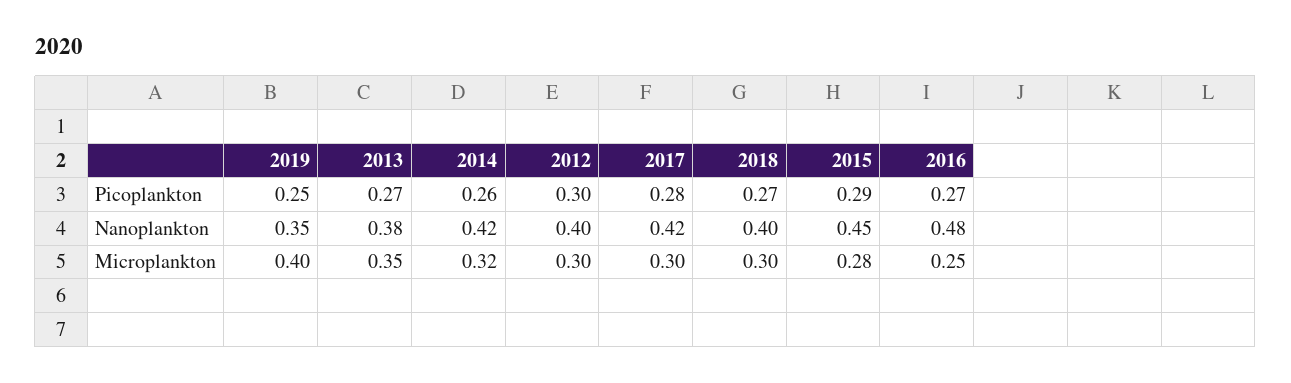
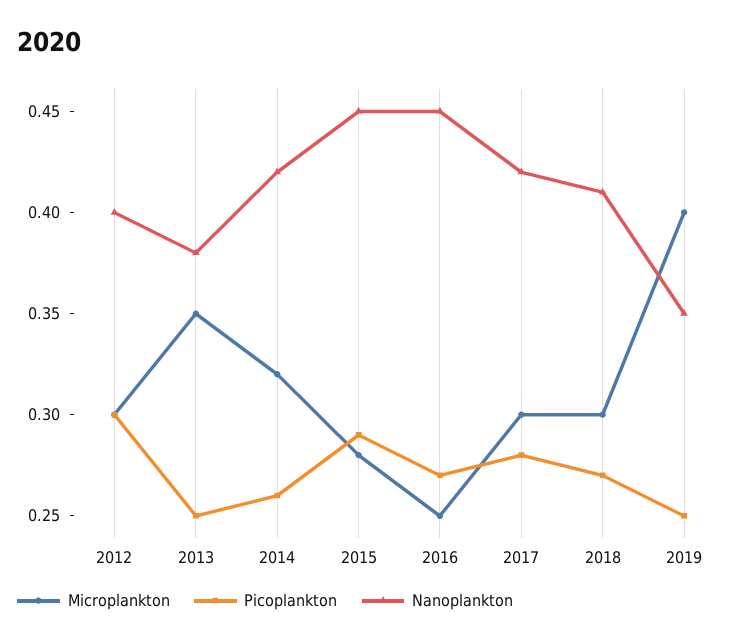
  {
    "Picoplankton": {
      "2019": 0.25,
-     "2013": 0.27,
+     "2013": 0.25,
      "2014": 0.26,
      "2012": 0.3,
      "2017": 0.28,
      "2018": 0.27,
      "2015": 0.29,
      "2016": 0.27
    },
    "Nanoplankton": {
      "2019": 0.35,
      "2013": 0.38,
      "2014": 0.42,
      "2012": 0.4,
      "2017": 0.42,
-     "2018": 0.4,
+     "2018": 0.41,
      "2015": 0.45,
-     "2016": 0.48
+     "2016": 0.45
    },
    "Microplankton": {
      "2019": 0.4,
      "2013": 0.35,
      "2014": 0.32,
      "2012": 0.3,
      "2017": 0.3,
      "2018": 0.3,
      "2015": 0.28,
      "2016": 0.25
    }
  }

